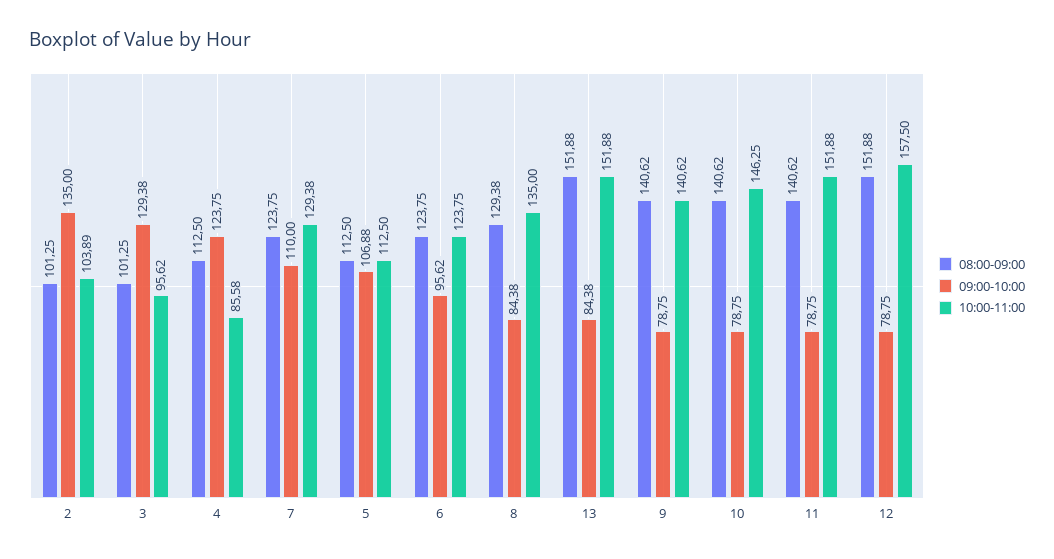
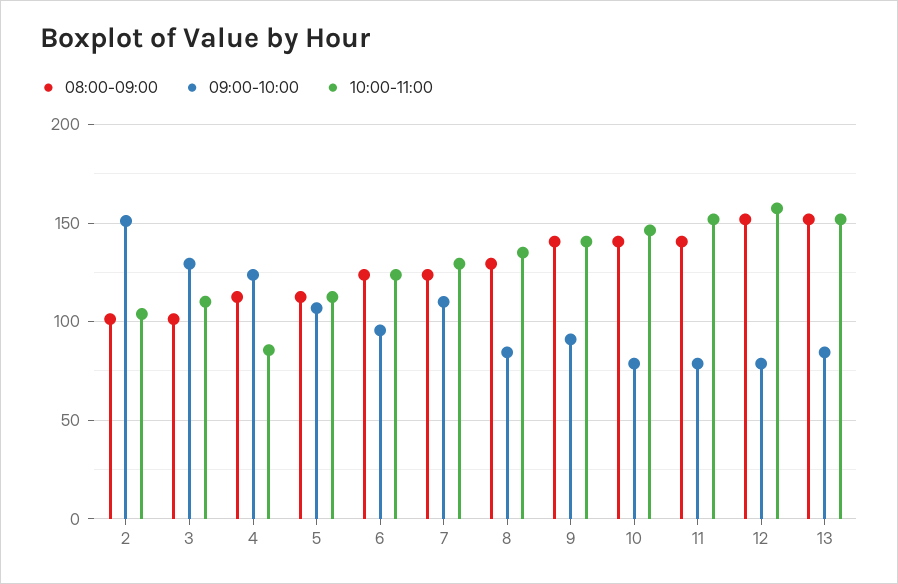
  {
    "08:00-09:00": {
      "2": 101.25,
      "3": 101.25,
      "4": 112.5,
      "7": 123.75,
      "5": 112.5,
      "6": 123.75,
      "8": 129.38,
      "13": 151.88,
      "9": 140.62,
      "10": 140.62,
      "11": 140.62,
      "12": 151.88
    },
    "09:00-10:00": {
-     "2": 135,
+     "2": 150,
      "3": 129.38,
      "4": 123.75,
      "7": 110,
      "5": 106.88,
      "6": 95.62,
      "8": 84.38,
      "13": 84.38,
-     "9": 78.75,
+     "9": 90,
      "10": 78.75,
      "11": 78.75,
      "12": 78.75
    },
    "10:00-11:00": {
      "2": 103.89,
-     "3": 95.62,
+     "3": 110,
      "4": 85.58,
      "7": 129.38,
      "5": 112.5,
      "6": 123.75,
      "8": 135,
      "13": 151.88,
      "9": 140.62,
      "10": 146.25,
      "11": 151.88,
      "12": 157.5
    }
  }

